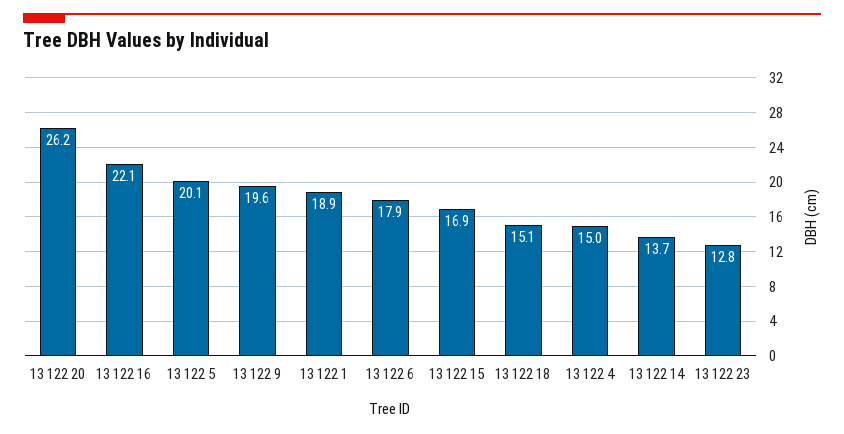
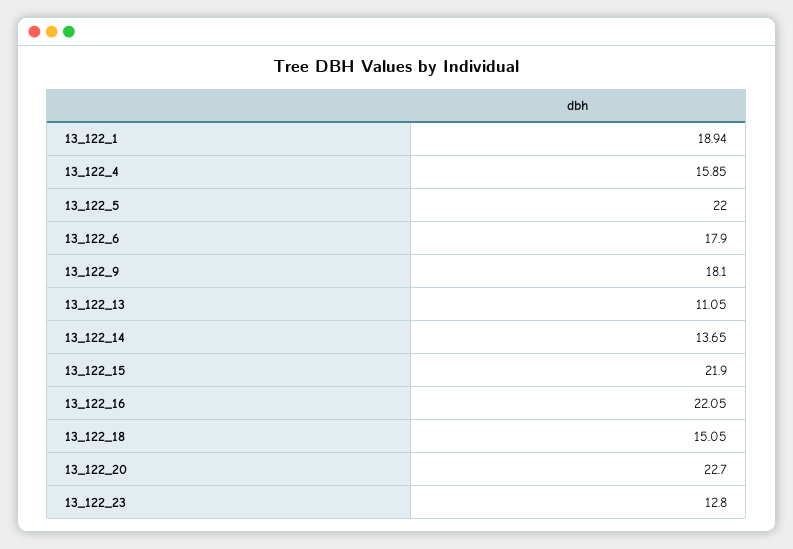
  {
-   "13 122 20": 26.2,
+   "13 122 20": 22.7,
    "13 122 16": 22.05,
-   "13 122 5": 20.1,
+   "13 122 5": 22,
-   "13 122 9": 19.6,
+   "13 122 9": 18.1,
    "13 122 1": 18.94,
    "13 122 6": 17.9,
-   "13 122 15": 16.9,
+   "13 122 15": 21.9,
    "13 122 18": 15.05,
-   "13 122 4": 15,
+   "13 122 4": 15.85,
    "13 122 14": 13.65,
-   "13 122 23": 12.8
+   "13 122 23": 12.8,
+   "13_122_13": 11.05
  }

